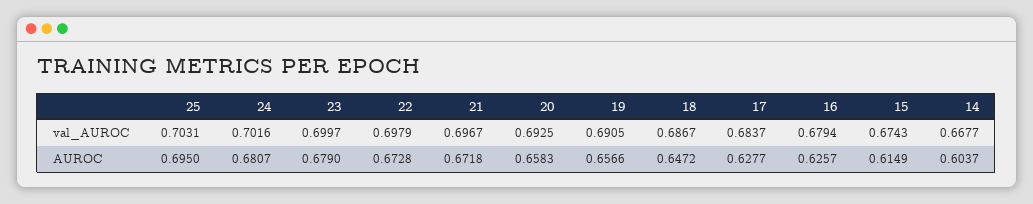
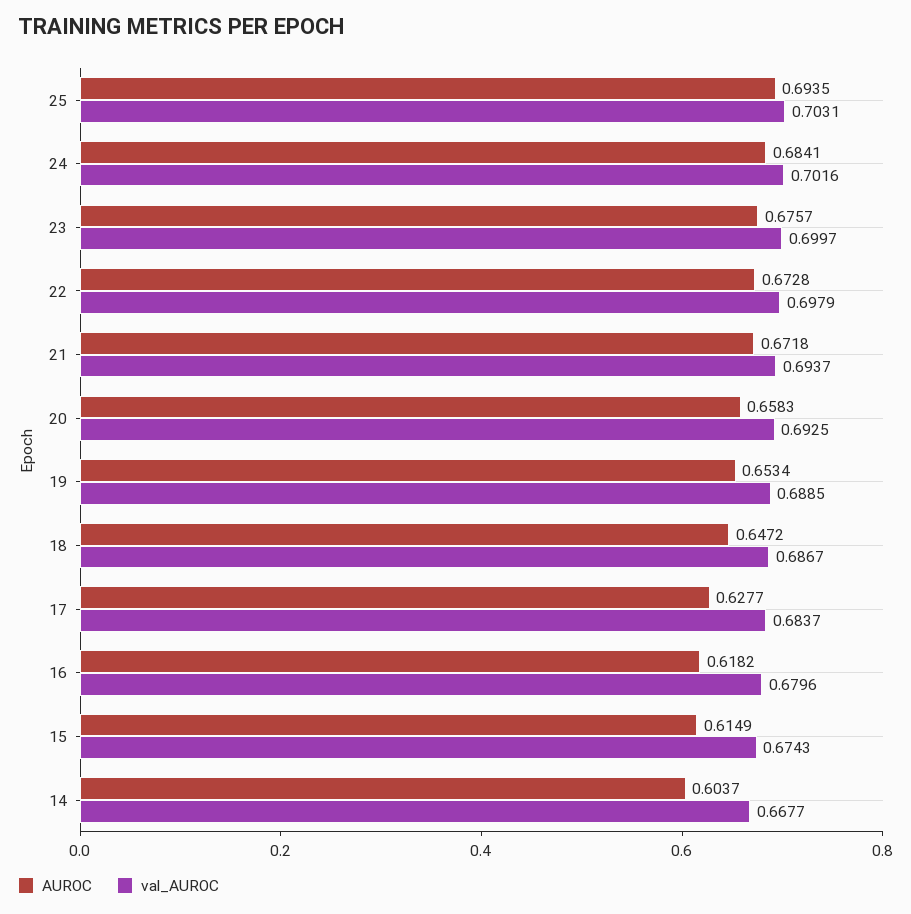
  {
    "val_AUROC": {
      "25": 0.7031,
      "24": 0.7016,
      "23": 0.6997,
      "22": 0.6979,
-     "21": 0.6967,
+     "21": 0.6937,
      "20": 0.6925,
-     "19": 0.6905,
+     "19": 0.6885,
      "18": 0.6867,
      "17": 0.6837,
-     "16": 0.6794,
+     "16": 0.6796,
      "15": 0.6743,
      "14": 0.6677
    },
    "AUROC": {
-     "25": 0.695,
+     "25": 0.6935,
-     "24": 0.6807,
+     "24": 0.6841,
-     "23": 0.679,
+     "23": 0.6757,
      "22": 0.6728,
      "21": 0.6718,
      "20": 0.6583,
-     "19": 0.6566,
+     "19": 0.6534,
      "18": 0.6472,
      "17": 0.6277,
-     "16": 0.6257,
+     "16": 0.6182,
      "15": 0.6149,
      "14": 0.6037
    }
  }

